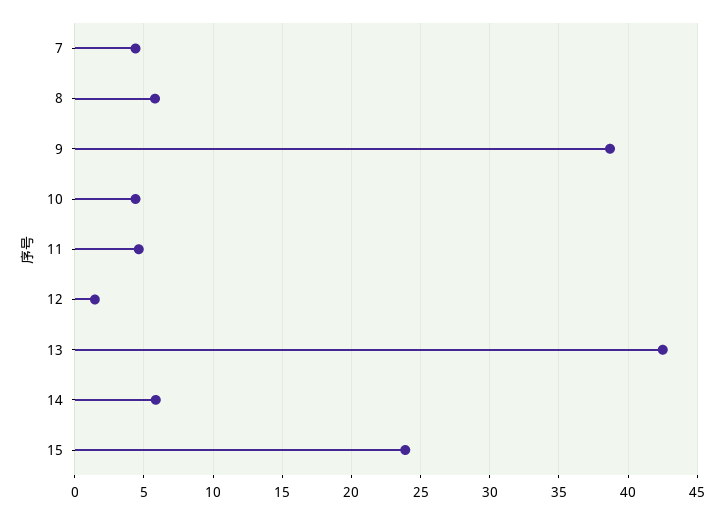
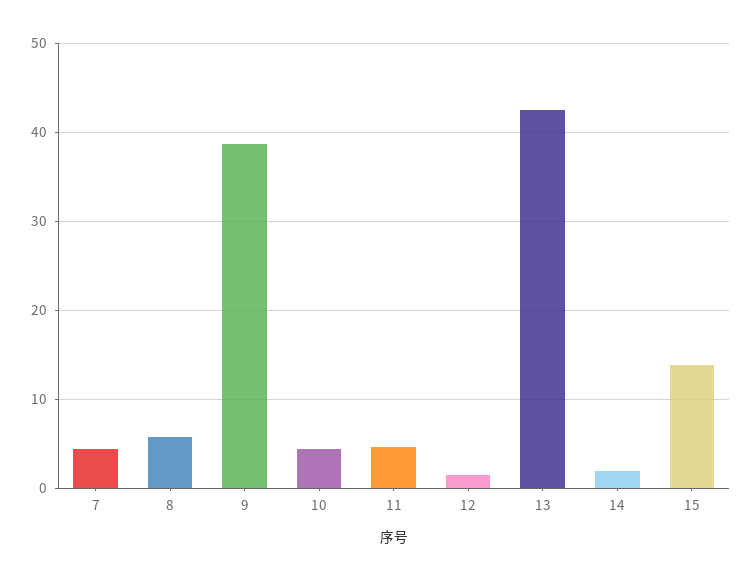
  {
    "7": 4.5,
    "8": 6,
    "9": 38.5,
    "10": 4.5,
    "11": 4.5,
    "12": 1.5,
    "13": 42.5,
-   "14": 6,
+   "14": 2,
-   "15": 24
+   "15": 14
  }

